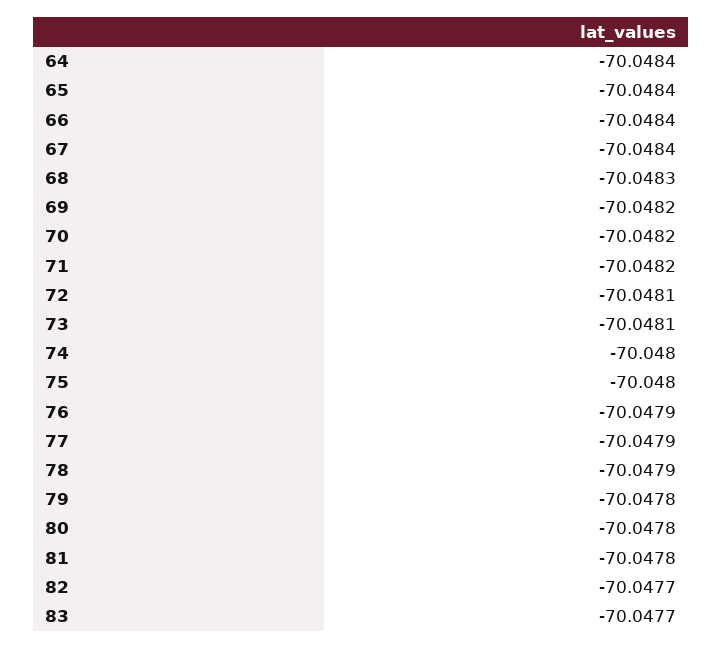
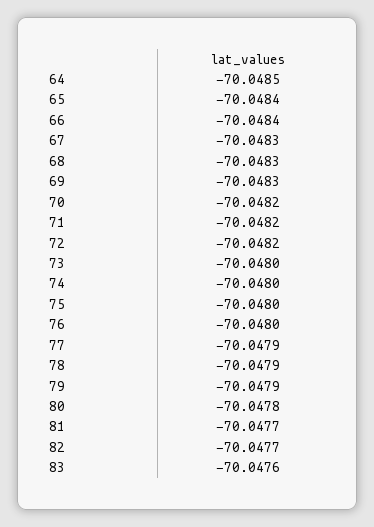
  {
-   "64": -70.0484,
+   "64": -70.0485,
    "65": -70.0484,
    "66": -70.0484,
-   "67": -70.0484,
+   "67": -70.0483,
    "68": -70.0483,
-   "69": -70.0482,
+   "69": -70.0483,
    "70": -70.0482,
    "71": -70.0482,
-   "72": -70.0481,
+   "72": -70.0482,
-   "73": -70.0481,
+   "73": -70.048,
    "74": -70.048,
    "75": -70.048,
-   "76": -70.0479,
+   "76": -70.048,
    "77": -70.0479,
    "78": -70.0479,
-   "79": -70.0478,
+   "79": -70.0479,
    "80": -70.0478,
-   "81": -70.0478,
+   "81": -70.0477,
    "82": -70.0477,
-   "83": -70.0477
+   "83": -70.0476
  }

